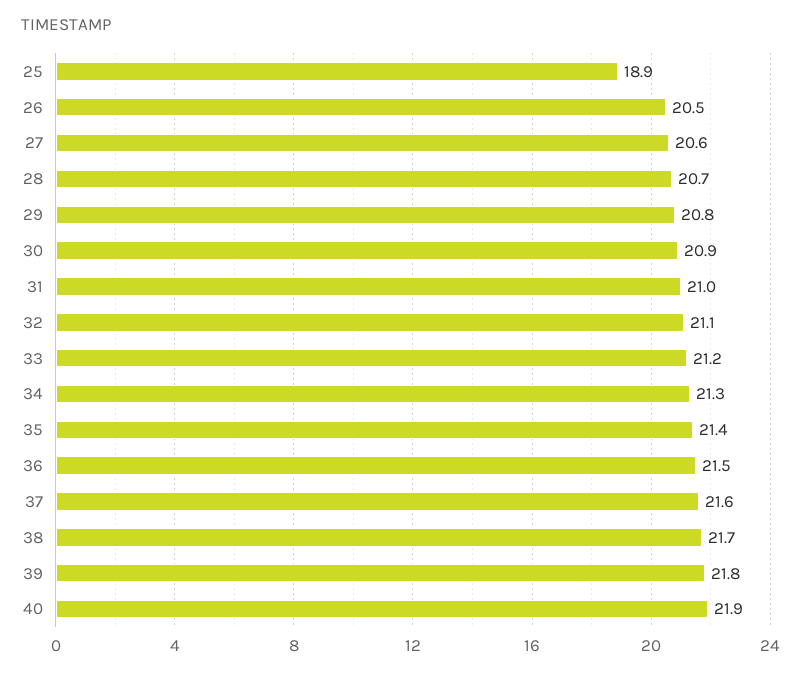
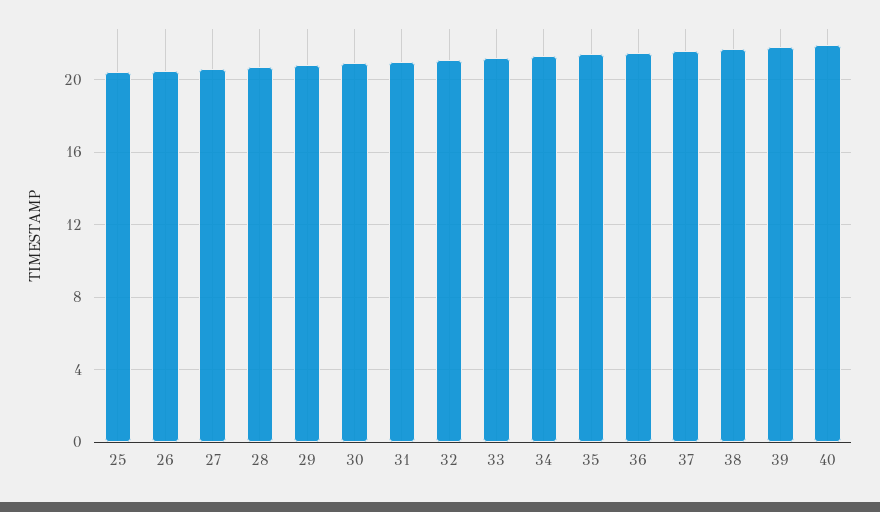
  {
-   "25": 18.9,
+   "25": 20.5,
    "26": 20.5,
    "27": 20.6,
    "28": 20.7,
    "29": 20.8,
    "30": 20.9,
    "31": 21,
    "32": 21.1,
    "33": 21.2,
    "34": 21.3,
    "35": 21.4,
    "36": 21.5,
    "37": 21.6,
    "38": 21.7,
    "39": 21.8,
    "40": 21.9
  }

